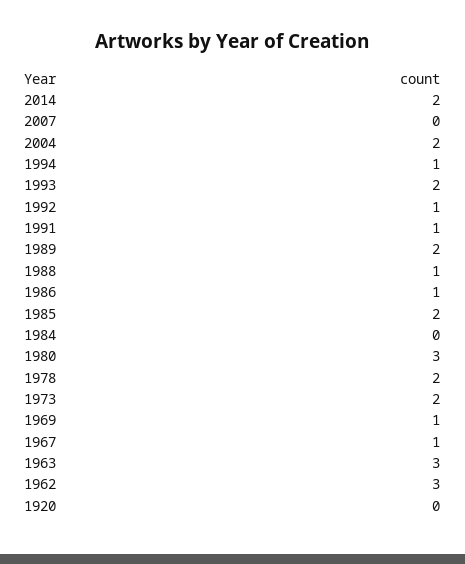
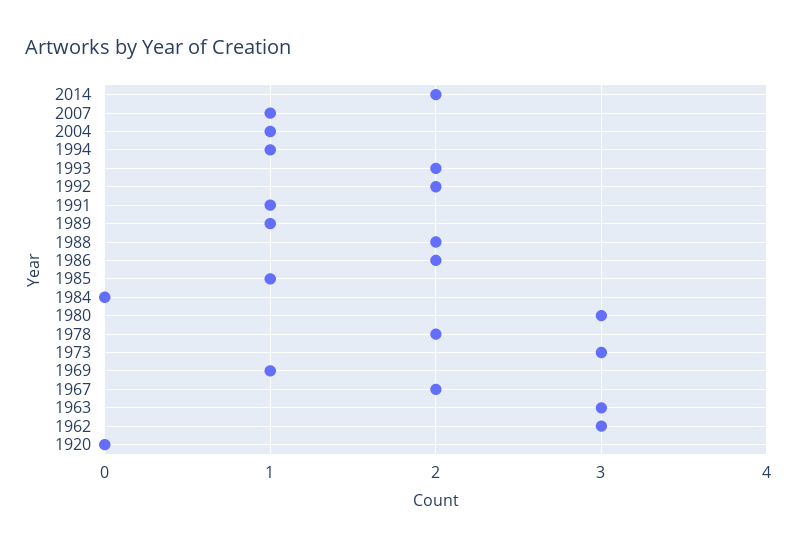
  {
    "2014": 2,
-   "2007": 0,
+   "2007": 1,
-   "2004": 2,
+   "2004": 1,
    "1994": 1,
    "1993": 2,
-   "1992": 1,
+   "1992": 2,
    "1991": 1,
-   "1989": 2,
+   "1989": 1,
-   "1988": 1,
+   "1988": 2,
-   "1986": 1,
+   "1986": 2,
-   "1985": 2,
+   "1985": 1,
    "1984": 0,
    "1980": 3,
    "1978": 2,
-   "1973": 2,
+   "1973": 3,
    "1969": 1,
-   "1967": 1,
+   "1967": 2,
    "1963": 3,
    "1962": 3,
    "1920": 0
  }

